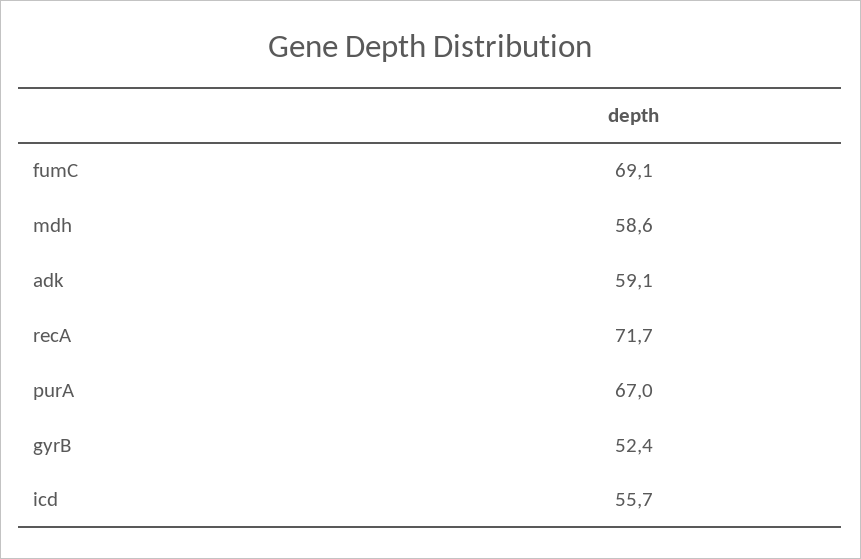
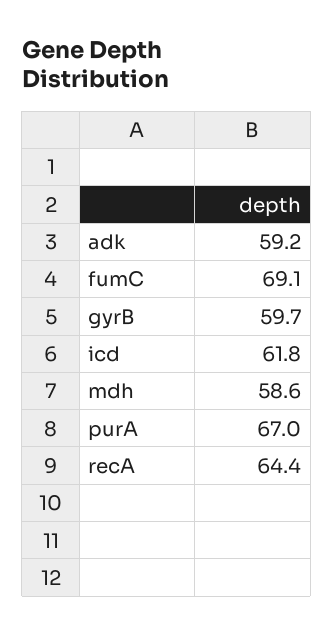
  {
    "fumC": 69.1,
    "mdh": 58.6,
-   "adk": 59.1,
+   "adk": 59.2,
-   "recA": 71.7,
+   "recA": 64.4,
    "purA": 67,
-   "gyrB": 52.4,
+   "gyrB": 59.7,
-   "icd": 55.7
+   "icd": 61.8
  }

